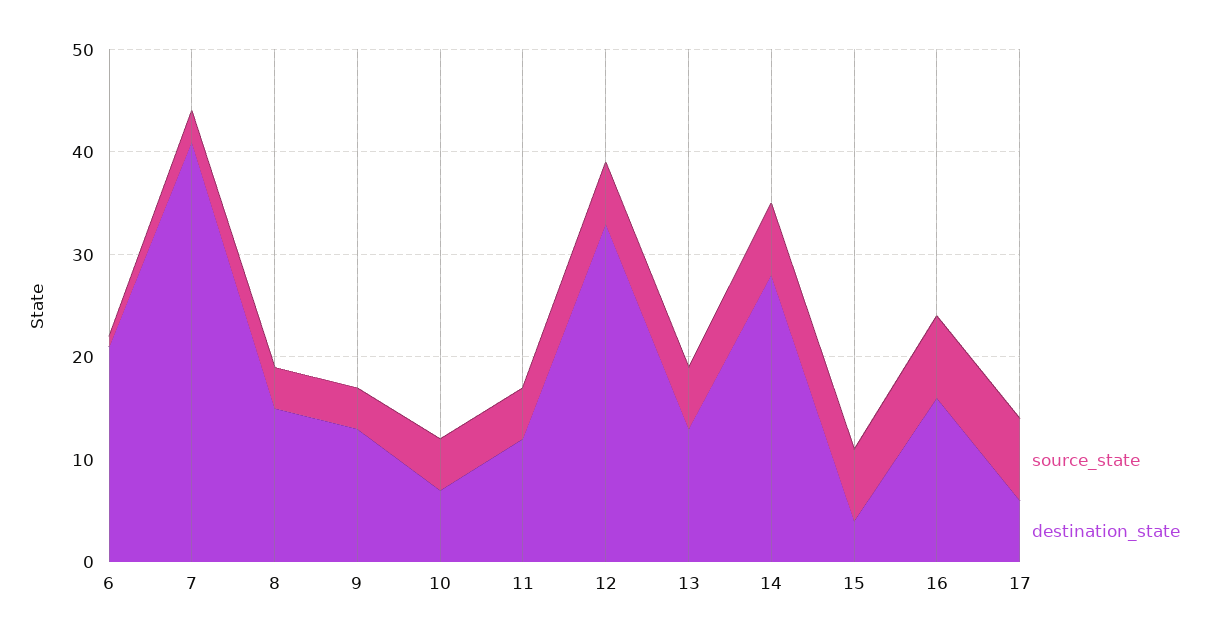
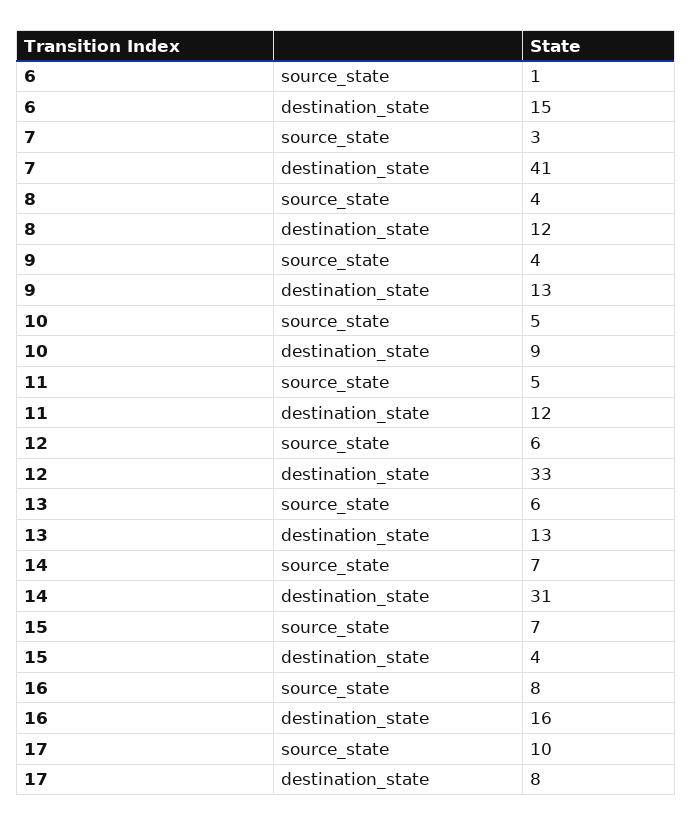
  {
    "source_state": {
      "6": 1,
      "7": 3,
      "8": 4,
      "9": 4,
      "10": 5,
      "11": 5,
      "12": 6,
      "13": 6,
      "14": 7,
      "15": 7,
      "16": 8,
-     "17": 8
+     "17": 10
    },
    "destination_state": {
-     "6": 21,
+     "6": 15,
      "7": 41,
-     "8": 15,
+     "8": 12,
      "9": 13,
-     "10": 7,
+     "10": 9,
      "11": 12,
      "12": 33,
      "13": 13,
-     "14": 28,
+     "14": 31,
      "15": 4,
      "16": 16,
-     "17": 6
+     "17": 8
    }
  }

